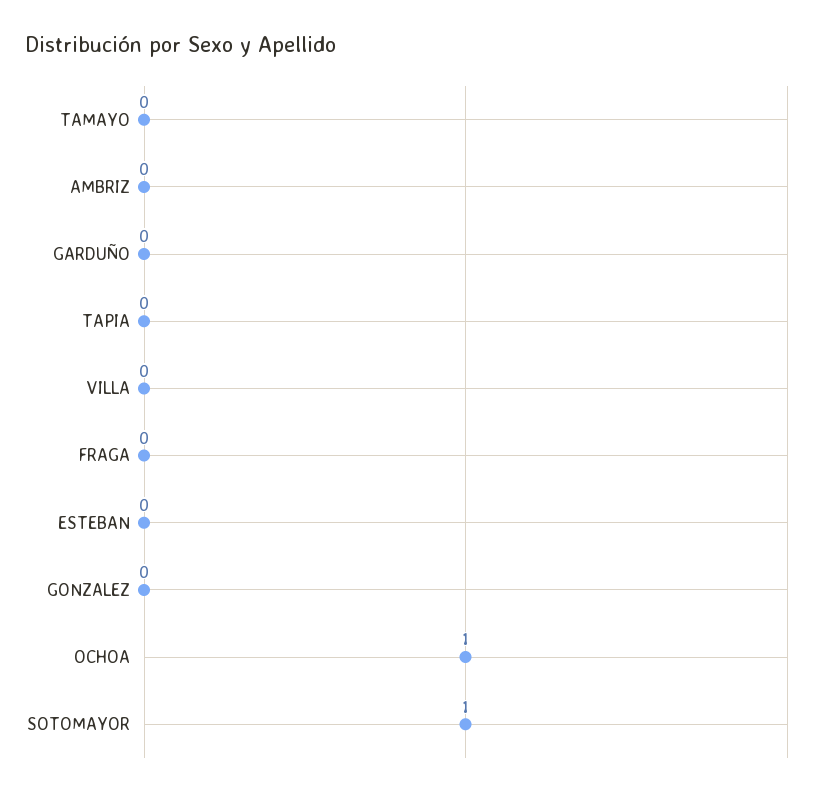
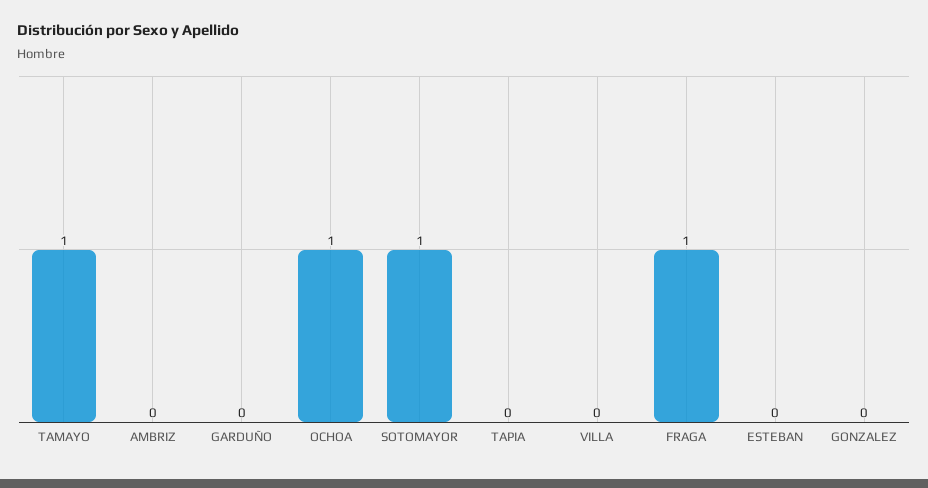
  {
-   "TAMAYO": 0,
+   "TAMAYO": 1,
    "AMBRIZ": 0,
    "GARDUÑO": 0,
    "TAPIA": 0,
    "VILLA": 0,
-   "FRAGA": 0,
+   "FRAGA": 1,
    "ESTEBAN": 0,
    "GONZALEZ": 0,
    "OCHOA": 1,
    "SOTOMAYOR": 1
  }

